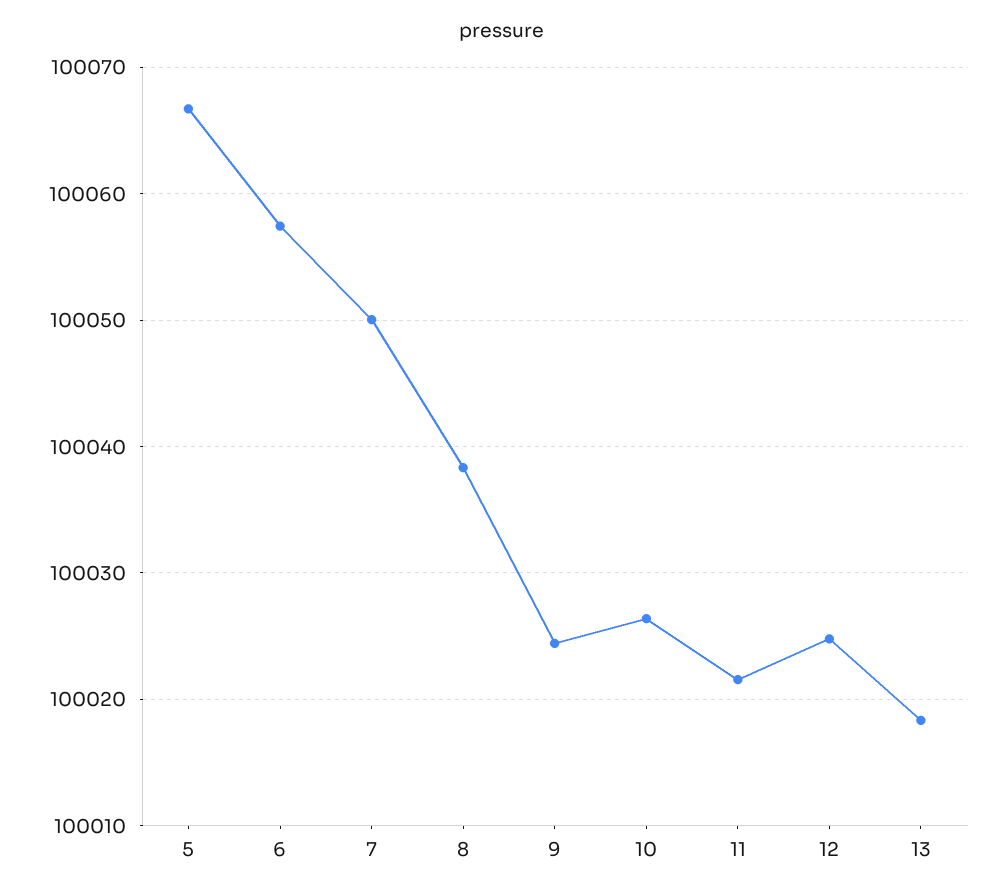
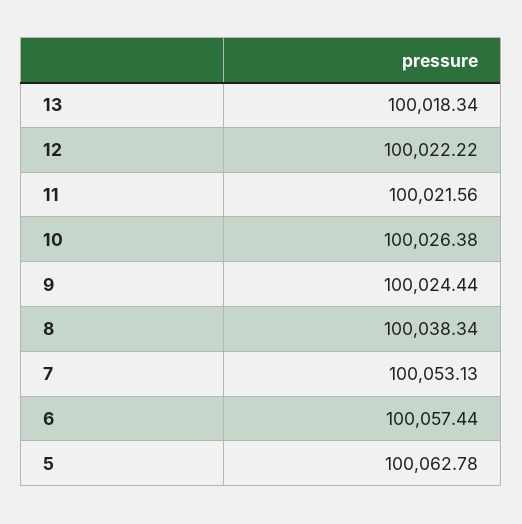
  {
-   "5": 100067,
+   "5": 100062.78,
    "6": 100057.44,
-   "7": 100050,
+   "7": 100053.13,
    "8": 100038.34,
    "9": 100024.44,
    "10": 100026.38,
    "11": 100021.56,
-   "12": 100025,
+   "12": 100022.22,
    "13": 100018.34
  }

